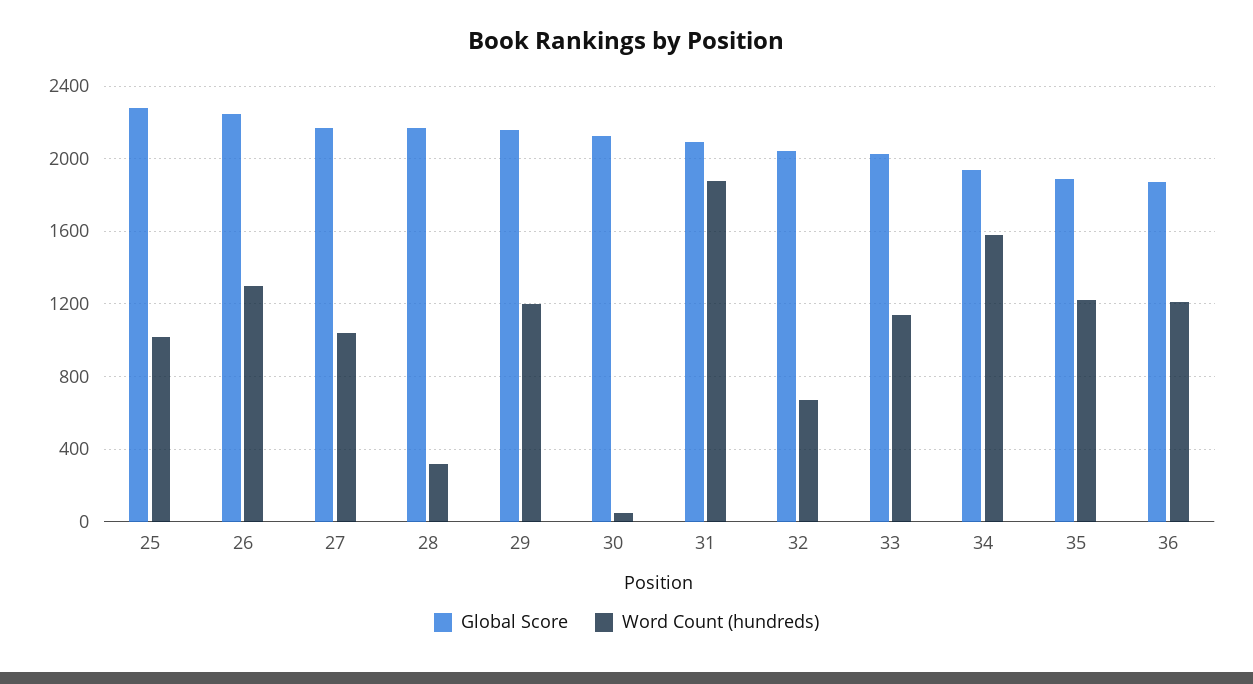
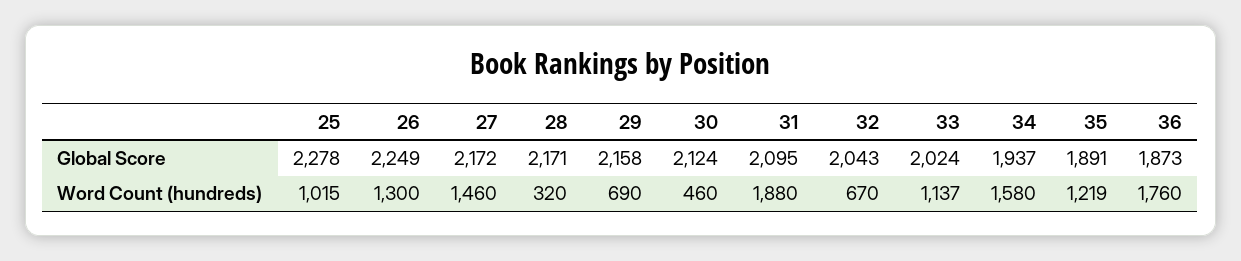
  {
    "Global Score": {
      "25": 2278,
      "26": 2249,
      "27": 2172,
      "28": 2171,
      "29": 2158,
      "30": 2124,
      "31": 2095,
      "32": 2043,
      "33": 2024,
      "34": 1937,
      "35": 1891,
      "36": 1873
    },
    "Word Count (hundreds)": {
      "25": 1015,
      "26": 1300,
-     "27": 1050,
+     "27": 1460,
      "28": 320,
-     "29": 1200,
+     "29": 690,
-     "30": 50,
+     "30": 460,
      "31": 1880,
      "32": 670,
      "33": 1137,
      "34": 1580,
      "35": 1219,
-     "36": 1200
+     "36": 1760
    }
  }

